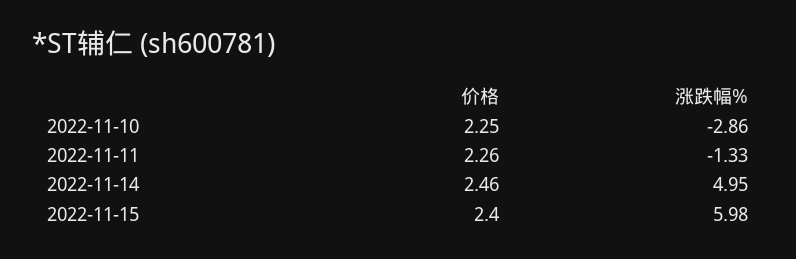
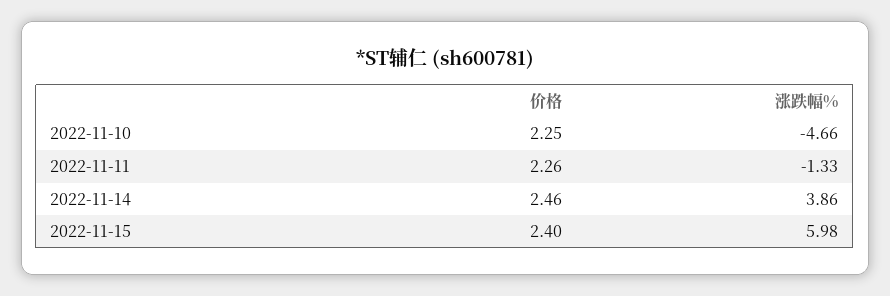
  {
    "价格": {
      "2022-11-10": 2.25,
      "2022-11-11": 2.26,
      "2022-11-14": 2.46,
      "2022-11-15": 2.4
    },
    "涨跌幅%": {
-     "2022-11-10": -2.86,
+     "2022-11-10": -4.66,
      "2022-11-11": -1.33,
-     "2022-11-14": 4.95,
+     "2022-11-14": 3.86,
      "2022-11-15": 5.98
    }
  }

